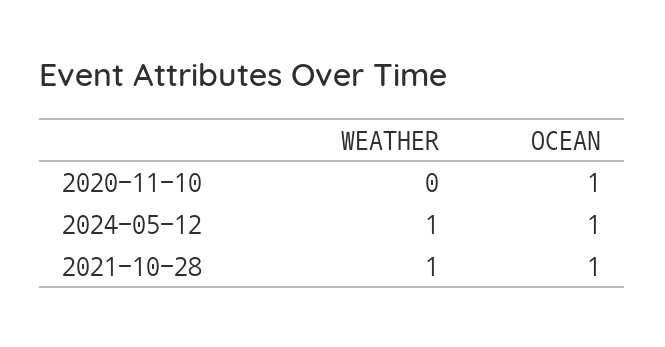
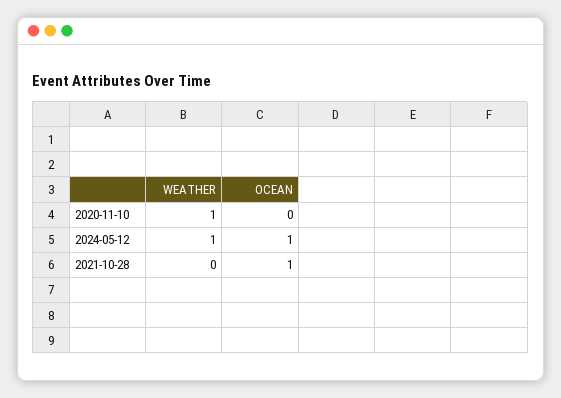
  {
    "WEATHER": {
-     "2020-11-10": 0,
+     "2020-11-10": 1,
      "2024-05-12": 1,
-     "2021-10-28": 1
+     "2021-10-28": 0
    },
    "OCEAN": {
-     "2020-11-10": 1,
+     "2020-11-10": 0,
      "2024-05-12": 1,
      "2021-10-28": 1
    }
  }

